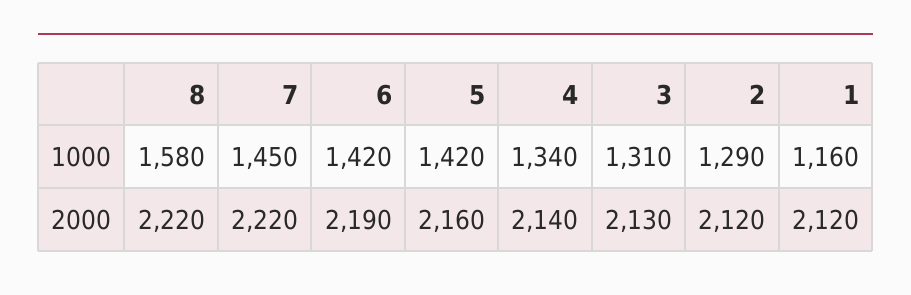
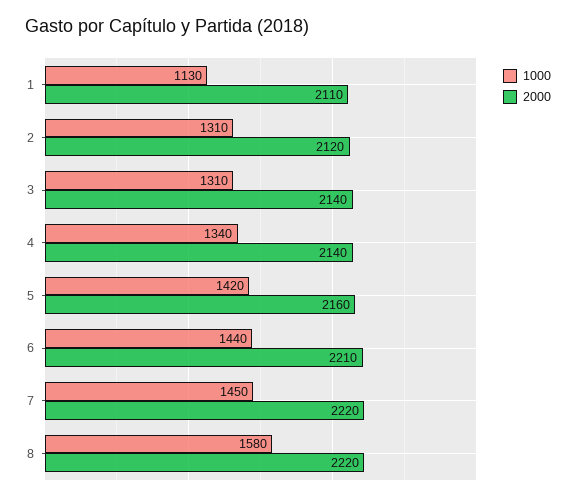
  {
    "1000": {
      "8": 1580,
      "7": 1450,
-     "6": 1420,
+     "6": 1440,
      "5": 1420,
      "4": 1340,
      "3": 1310,
-     "2": 1290,
+     "2": 1310,
-     "1": 1160
+     "1": 1130
    },
    "2000": {
      "8": 2220,
      "7": 2220,
-     "6": 2190,
+     "6": 2210,
      "5": 2160,
      "4": 2140,
-     "3": 2130,
+     "3": 2140,
      "2": 2120,
-     "1": 2120
+     "1": 2110
    }
  }

